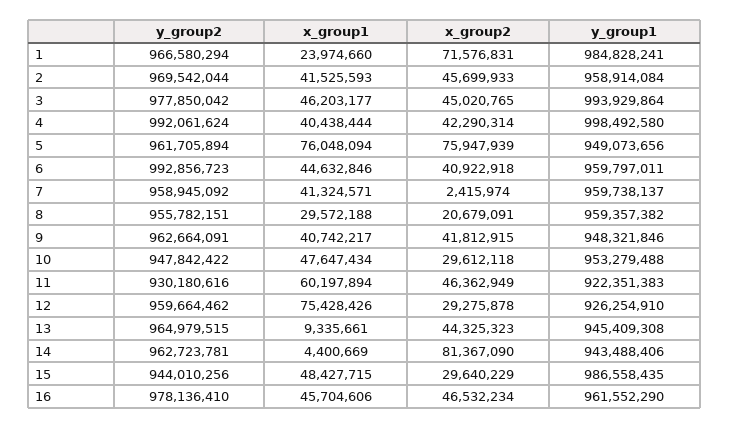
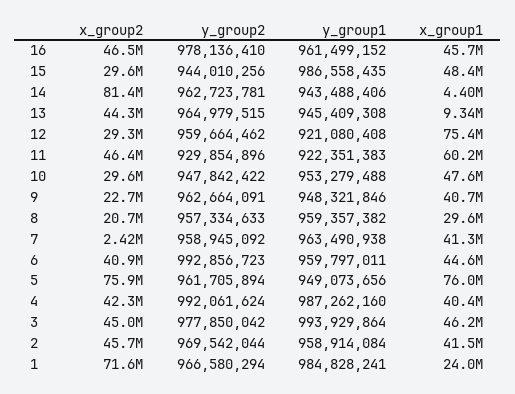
  {
    "y_group2": {
      "1": 966580294,
      "2": 969542044,
      "3": 977850042,
      "4": 992061624,
      "5": 961705894,
      "6": 992856723,
      "7": 958945092,
-     "8": 955782151,
+     "8": 957334633,
      "9": 962664091,
      "10": 947842422,
-     "11": 930180616,
+     "11": 929854896,
      "12": 959664462,
      "13": 964979515,
      "14": 962723781,
      "15": 944010256,
      "16": 978136410
    },
    "x_group1": {
      "1": 23974660,
      "2": 41525593,
      "3": 46203177,
      "4": 40438444,
      "5": 76048094,
      "6": 44632846,
      "7": 41324571,
      "8": 29572188,
      "9": 40742217,
      "10": 47647434,
      "11": 60197894,
      "12": 75428426,
      "13": 9335661,
      "14": 4400669,
      "15": 48427715,
      "16": 45704606
    },
    "x_group2": {
      "1": 71576831,
      "2": 45699933,
      "3": 45020765,
      "4": 42290314,
      "5": 75947939,
      "6": 40922918,
      "7": 2415974,
      "8": 20679091,
-     "9": 41812915,
+     "9": 22700000,
      "10": 29612118,
      "11": 46362949,
      "12": 29275878,
      "13": 44325323,
      "14": 81367090,
      "15": 29640229,
      "16": 46532234
    },
    "y_group1": {
      "1": 984828241,
      "2": 958914084,
      "3": 993929864,
-     "4": 998492580,
+     "4": 987262160,
      "5": 949073656,
      "6": 959797011,
-     "7": 959738137,
+     "7": 963490938,
      "8": 959357382,
      "9": 948321846,
      "10": 953279488,
      "11": 922351383,
-     "12": 926254910,
+     "12": 921080408,
      "13": 945409308,
      "14": 943488406,
      "15": 986558435,
-     "16": 961552290
+     "16": 961499152
    }
  }

